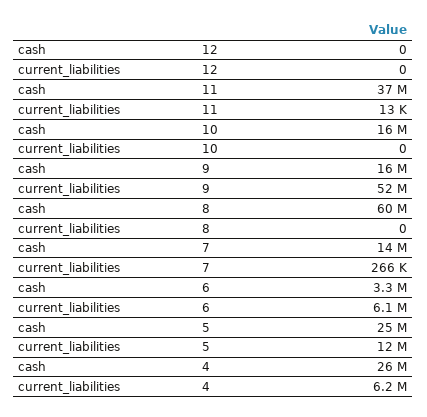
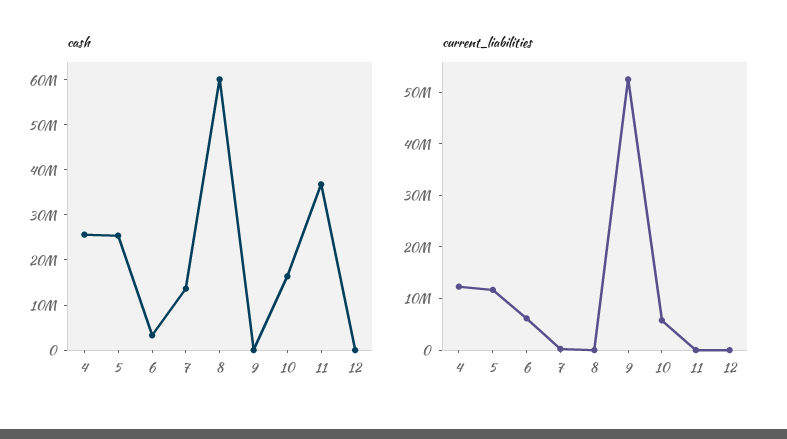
  {
    "cash": {
      "12": 0,
      "11": 37000000,
      "10": 16000000,
-     "9": 16000000,
+     "9": 0,
      "8": 60000000,
      "7": 14000000,
      "6": 3300000,
      "5": 25000000,
      "4": 26000000
    },
    "current_liabilities": {
      "12": 0,
      "11": 13000,
-     "10": 0,
+     "10": 6000000,
      "9": 52000000,
      "8": 0,
      "7": 266000,
      "6": 6100000,
      "5": 12000000,
-     "4": 6200000
+     "4": 12000000
    }
  }

